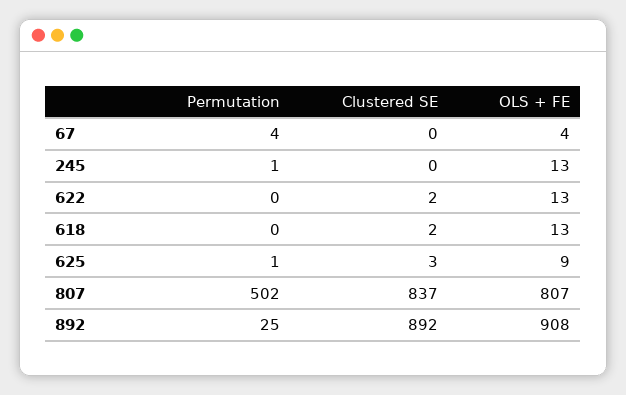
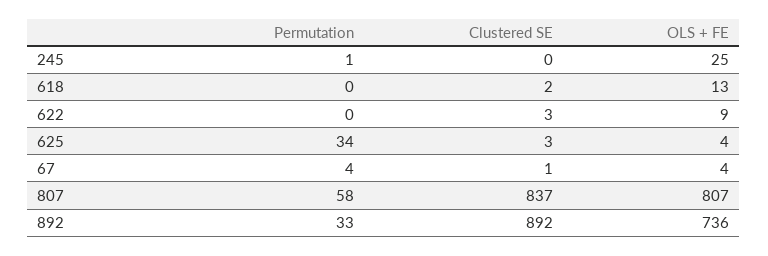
  {
    "Permutation": {
      "67": 4,
      "245": 1,
      "622": 0,
      "618": 0,
-     "625": 1,
+     "625": 34,
-     "807": 502,
+     "807": 58,
-     "892": 25
+     "892": 33
    },
    "Clustered SE": {
-     "67": 0,
+     "67": 1,
      "245": 0,
-     "622": 2,
+     "622": 3,
      "618": 2,
      "625": 3,
      "807": 837,
      "892": 892
    },
    "OLS + FE": {
      "67": 4,
-     "245": 13,
+     "245": 25,
-     "622": 13,
+     "622": 9,
      "618": 13,
-     "625": 9,
+     "625": 4,
      "807": 807,
-     "892": 908
+     "892": 736
    }
  }

